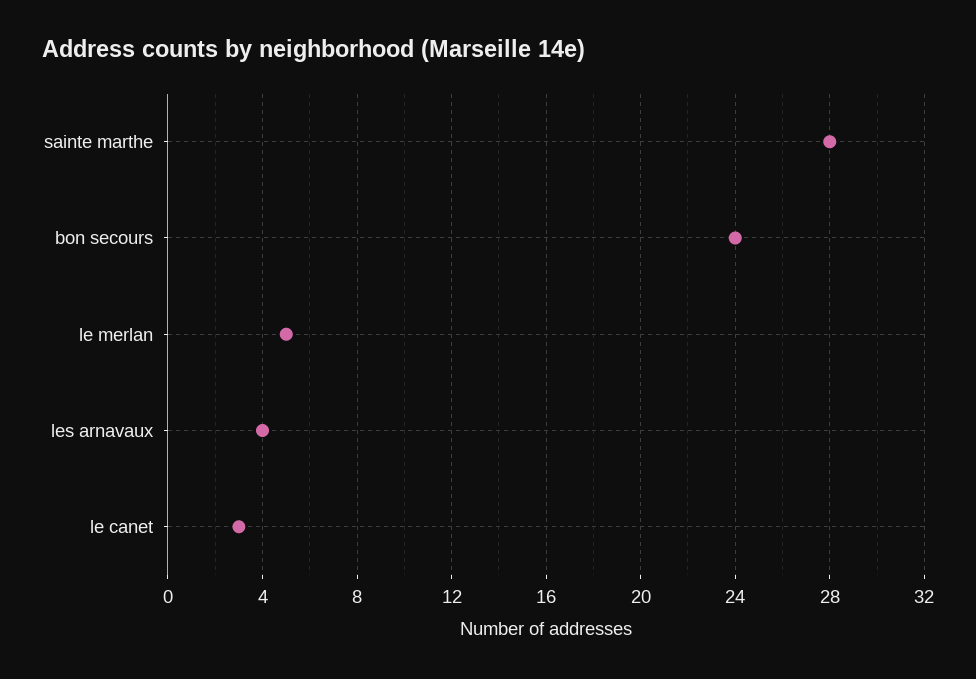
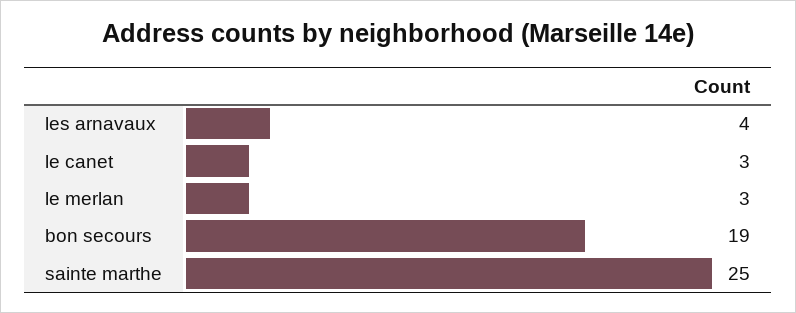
  {
-   "sainte marthe": 28,
+   "sainte marthe": 25,
-   "bon secours": 24,
+   "bon secours": 19,
-   "le merlan": 5,
+   "le merlan": 3,
    "les arnavaux": 4,
    "le canet": 3
  }

